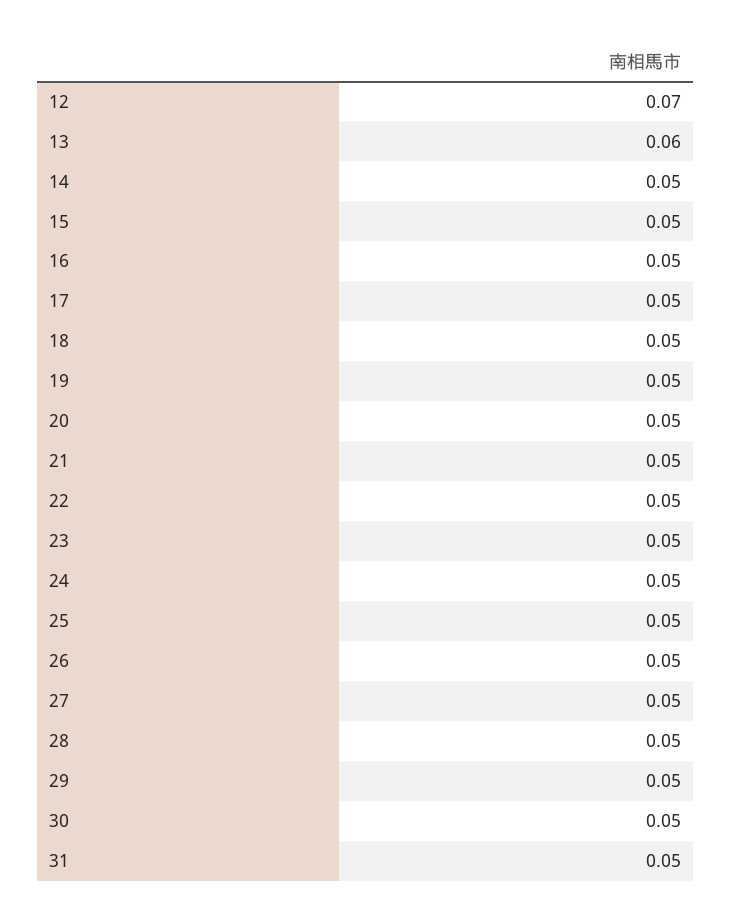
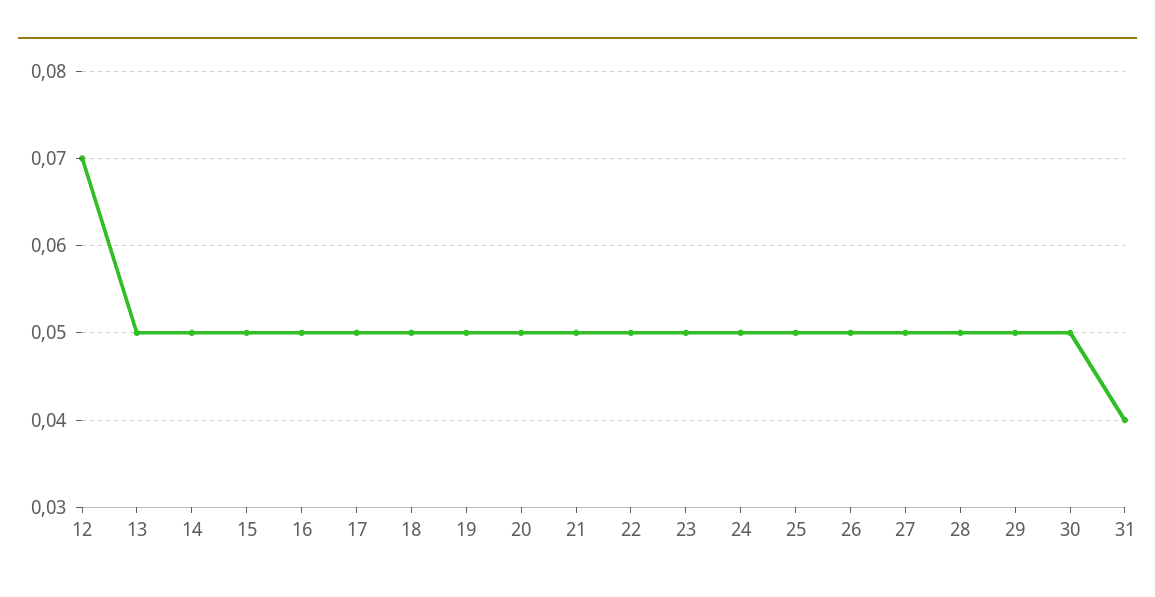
  {
    "12": 0.07,
-   "13": 0.06,
+   "13": 0.05,
    "14": 0.05,
    "15": 0.05,
    "16": 0.05,
    "17": 0.05,
    "18": 0.05,
    "19": 0.05,
    "20": 0.05,
    "21": 0.05,
    "22": 0.05,
    "23": 0.05,
    "24": 0.05,
    "25": 0.05,
    "26": 0.05,
    "27": 0.05,
    "28": 0.05,
    "29": 0.05,
    "30": 0.05,
-   "31": 0.05
+   "31": 0.04
  }

